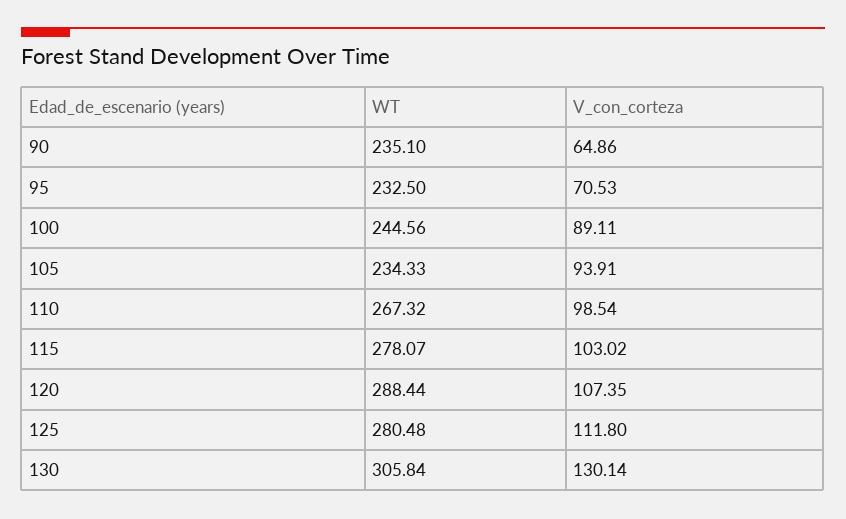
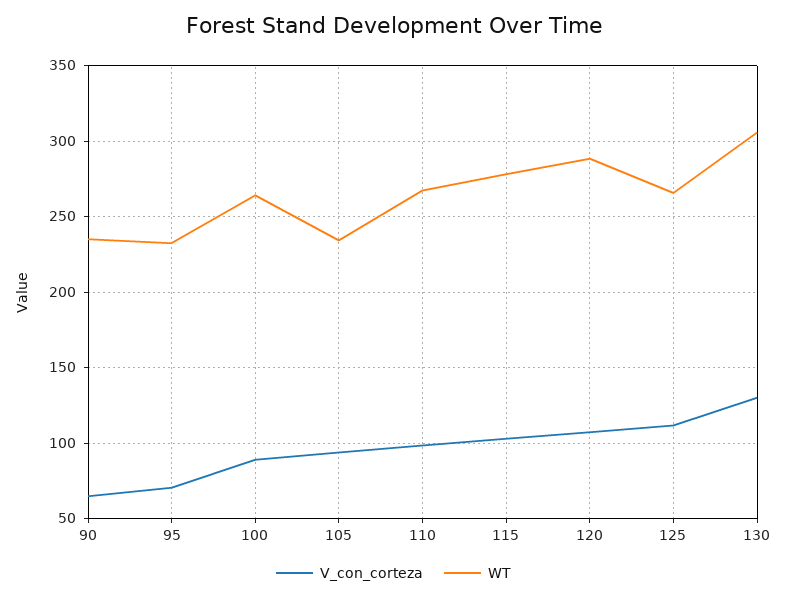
  {
    "WT": {
      "90": 235.1,
      "95": 232.5,
-     "100": 244.56,
+     "100": 265,
      "105": 234.33,
      "110": 267.32,
      "115": 278.07,
      "120": 288.44,
-     "125": 280.48,
+     "125": 265,
      "130": 305.84
    },
    "V_con_corteza": {
      "90": 64.86,
      "95": 70.53,
      "100": 89.11,
      "105": 93.91,
      "110": 98.54,
      "115": 103.02,
      "120": 107.35,
      "125": 111.8,
      "130": 130.14
    }
  }

